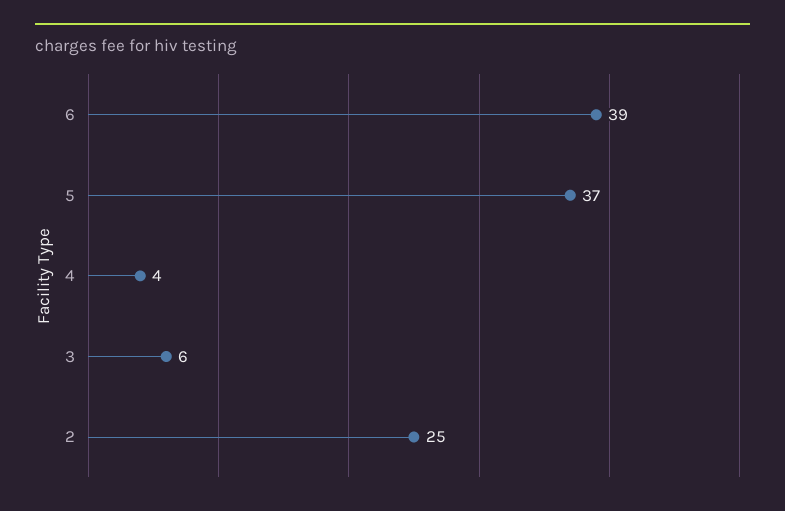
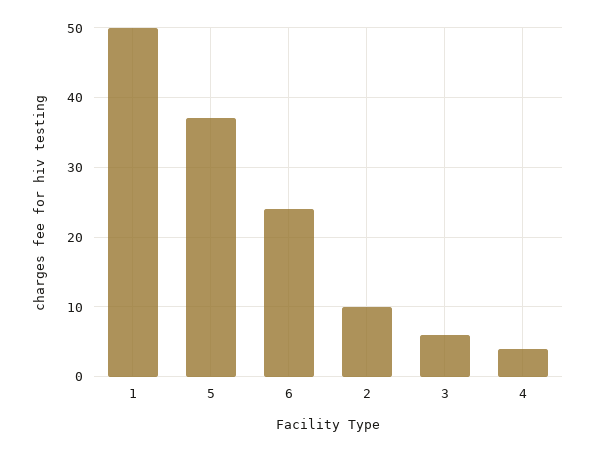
  {
-   "6": 39,
+   "6": 24,
    "5": 37,
    "4": 4,
    "3": 6,
-   "2": 25
+   "2": 10,
+   "1": 50
  }

